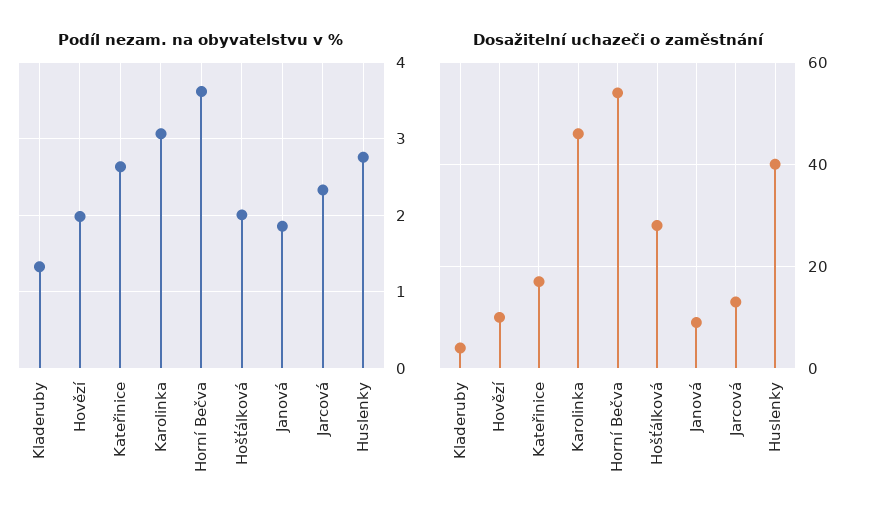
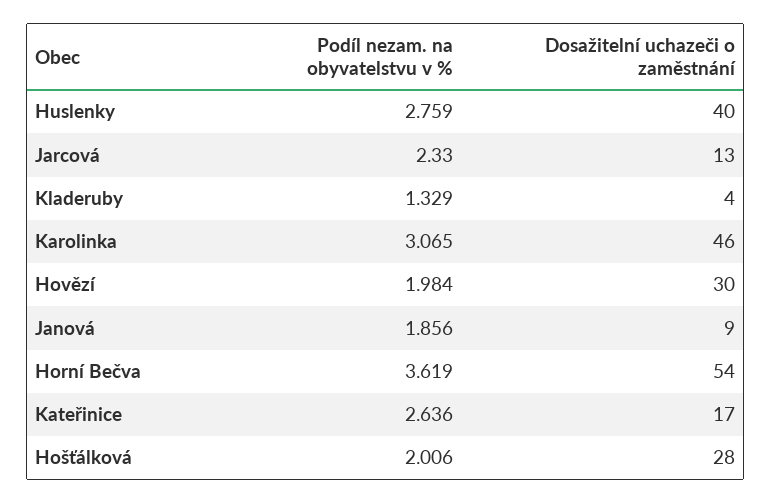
  {
    "Podíl nezam. na obyvatelstvu v %": {
      "Kladeruby": 1.329,
      "Hovězí": 1.984,
      "Kateřinice": 2.636,
      "Karolinka": 3.065,
      "Horní Bečva": 3.619,
      "Hošťálková": 2.006,
      "Janová": 1.856,
      "Jarcová": 2.33,
      "Huslenky": 2.759
    },
    "Dosažitelní uchazeči o zaměstnání": {
      "Kladeruby": 4,
-     "Hovězí": 10,
+     "Hovězí": 30,
      "Kateřinice": 17,
      "Karolinka": 46,
      "Horní Bečva": 54,
      "Hošťálková": 28,
      "Janová": 9,
      "Jarcová": 13,
      "Huslenky": 40
    }
  }

